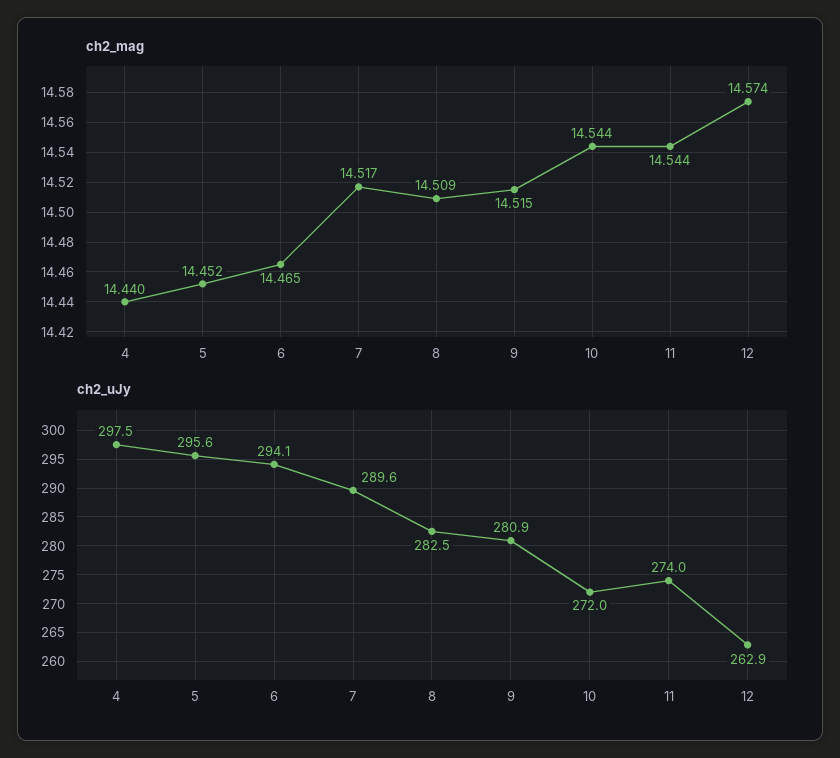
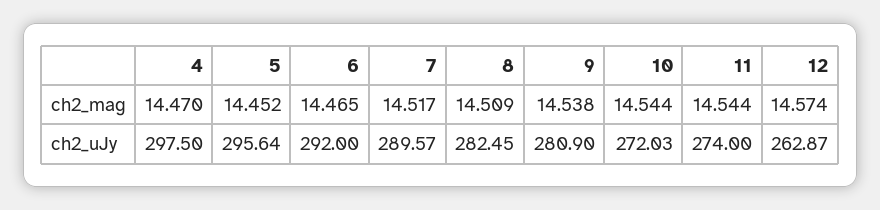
  {
    "ch2_mag": {
-     "4": 14.44,
+     "4": 14.47,
      "5": 14.452,
      "6": 14.465,
      "7": 14.517,
      "8": 14.509,
-     "9": 14.515,
+     "9": 14.538,
      "10": 14.544,
      "11": 14.544,
      "12": 14.574
    },
    "ch2_uJy": {
      "4": 297.5,
      "5": 295.64,
-     "6": 294.1,
+     "6": 292,
      "7": 289.57,
      "8": 282.45,
      "9": 280.9,
      "10": 272.03,
      "11": 274,
      "12": 262.87
    }
  }

